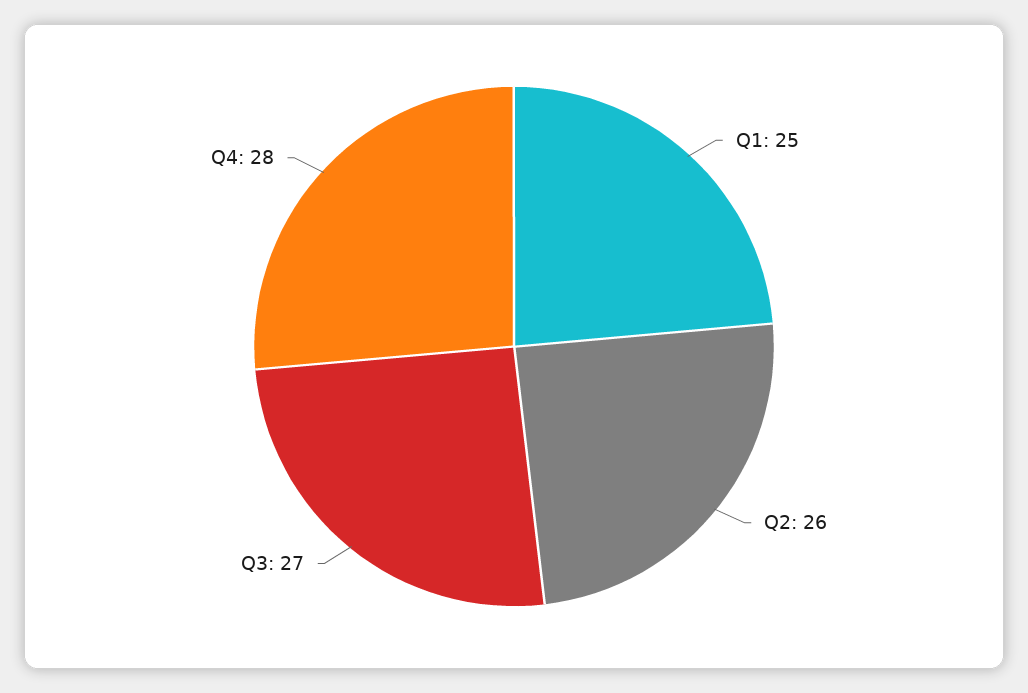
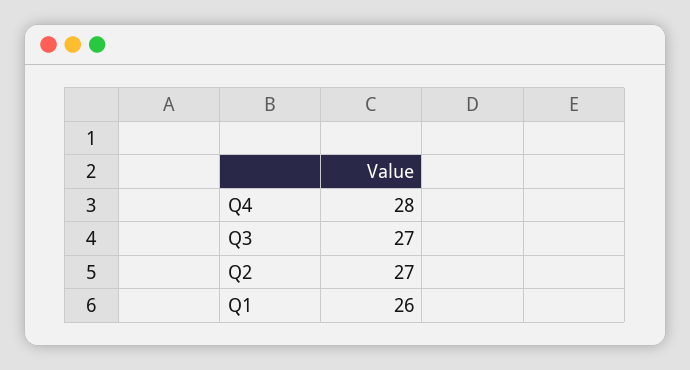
  {
-   "Q1": 25,
+   "Q1": 26,
-   "Q2": 26,
+   "Q2": 27,
    "Q3": 27,
    "Q4": 28
  }

